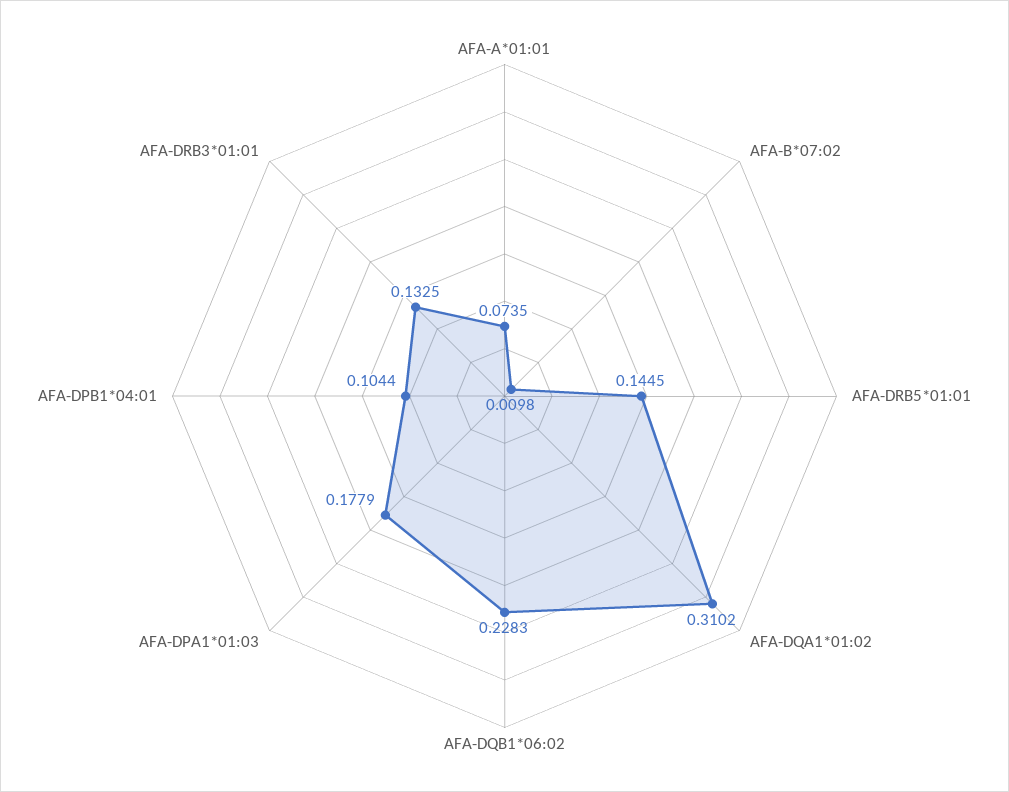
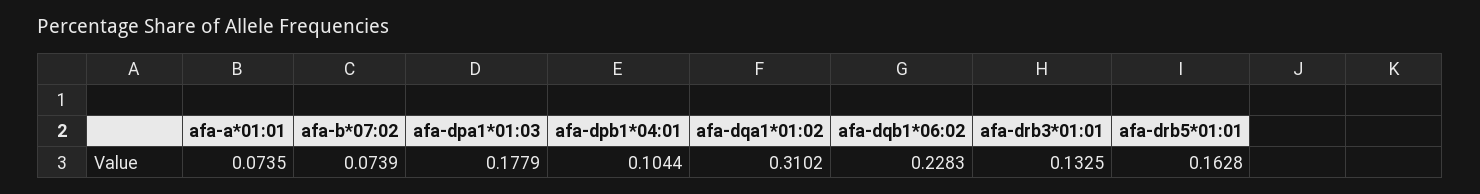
  {
    "AFA-A*01:01": 0.0735,
-   "AFA-B*07:02": 0.0098,
+   "AFA-B*07:02": 0.0739,
-   "AFA-DRB5*01:01": 0.1445,
+   "AFA-DRB5*01:01": 0.1628,
    "AFA-DQA1*01:02": 0.3102,
    "AFA-DQB1*06:02": 0.2283,
    "AFA-DPA1*01:03": 0.1779,
    "AFA-DPB1*04:01": 0.1044,
    "AFA-DRB3*01:01": 0.1325
  }

